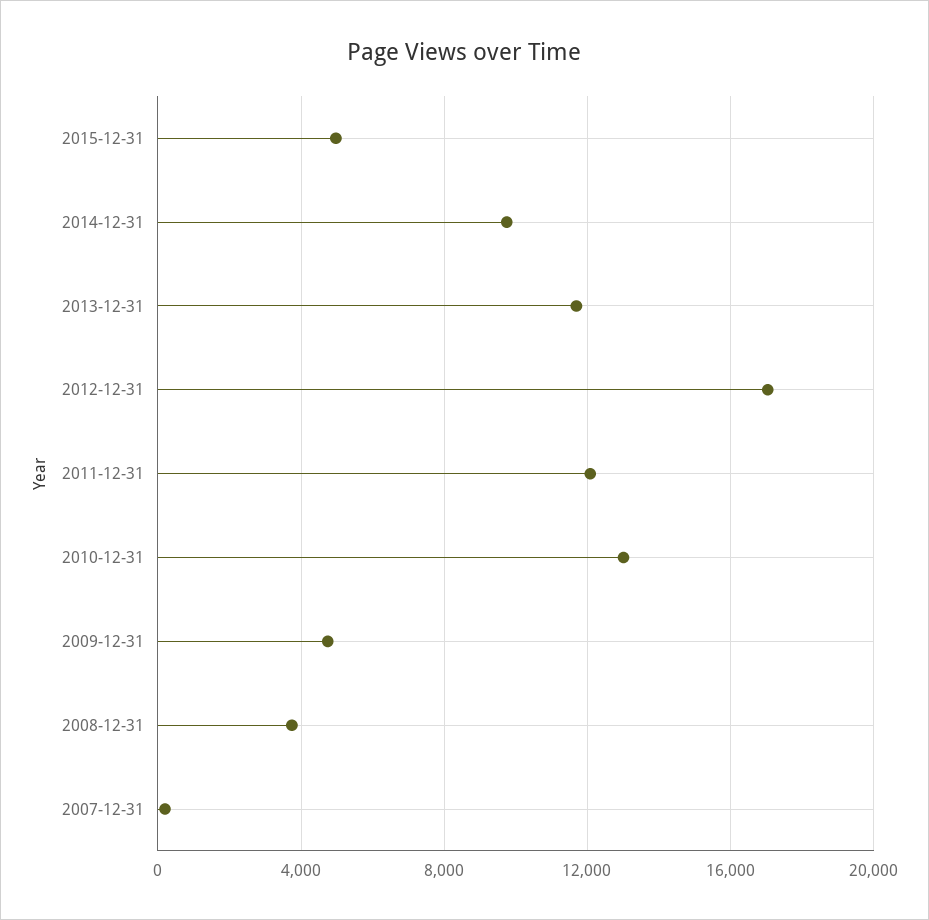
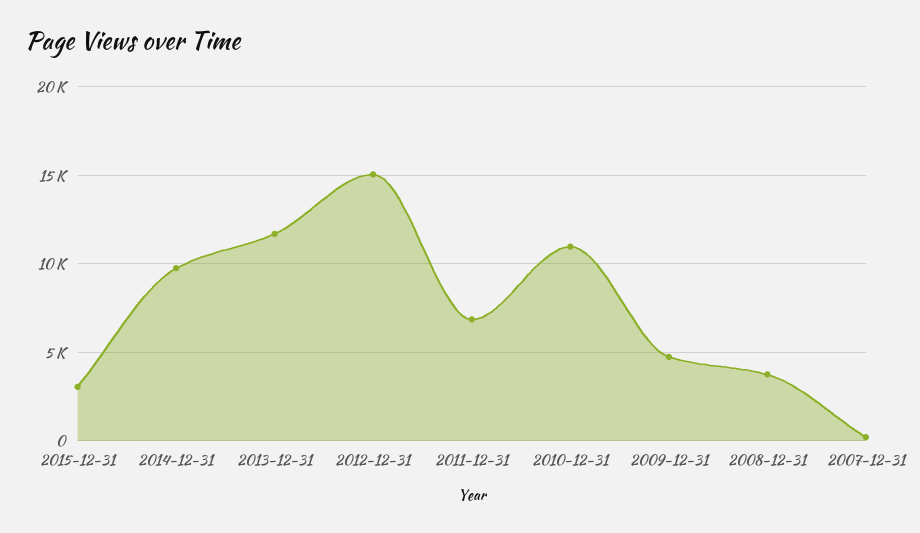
  {
-   "2015-12-31": 5000,
+   "2015-12-31": 3000,
    "2014-12-31": 10000,
    "2013-12-31": 11500,
-   "2012-12-31": 17000,
+   "2012-12-31": 15000,
-   "2011-12-31": 12000,
+   "2011-12-31": 7000,
-   "2010-12-31": 13000,
+   "2010-12-31": 11000,
    "2009-12-31": 4500,
    "2008-12-31": 3500,
    "2007-12-31": 0
  }

